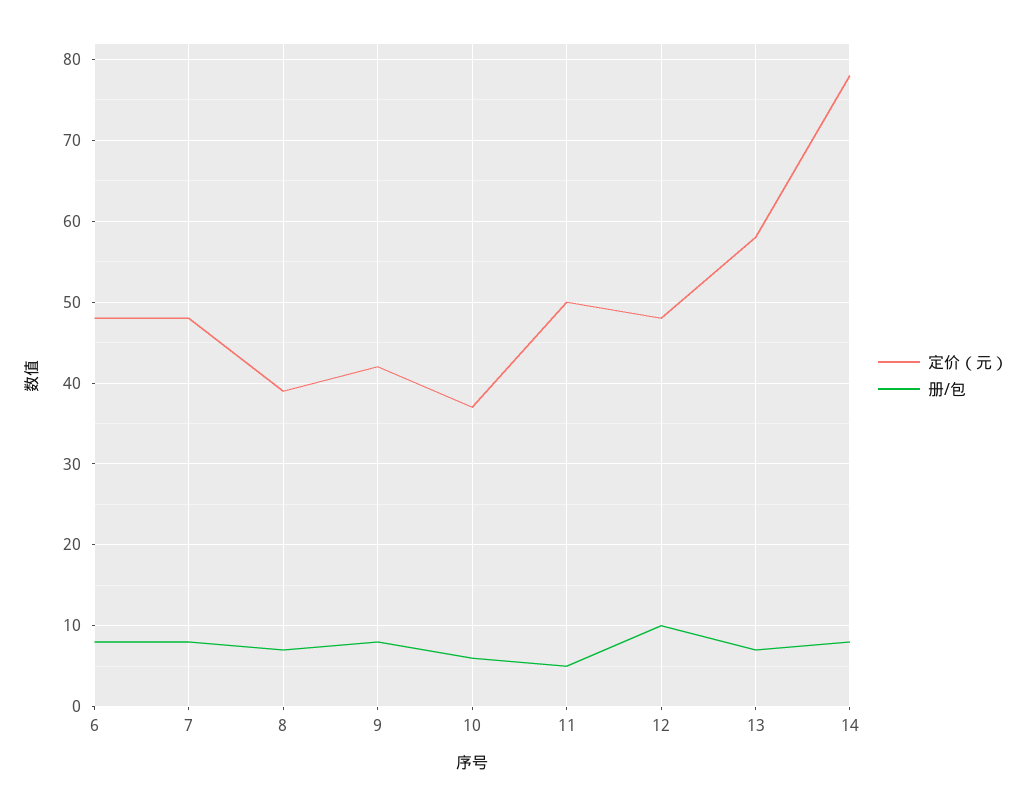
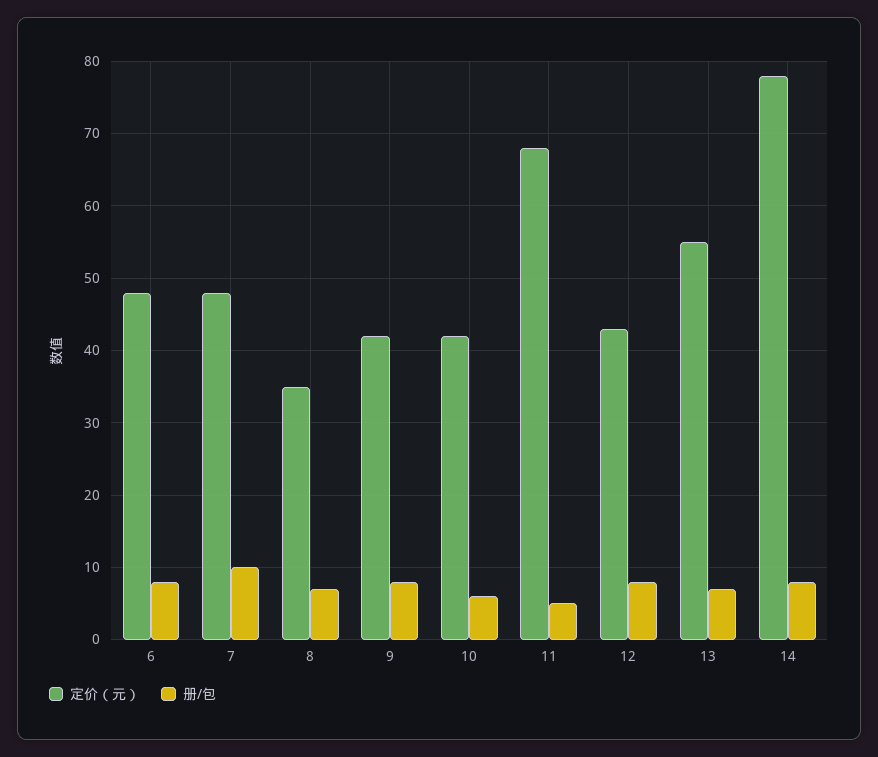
  {
    "定价（元）": {
      "6": 48,
      "7": 48,
-     "8": 39,
+     "8": 35,
      "9": 42,
-     "10": 37,
+     "10": 42,
-     "11": 50,
+     "11": 68,
-     "12": 48,
+     "12": 43,
-     "13": 58,
+     "13": 55,
      "14": 78
    },
    "册/包": {
      "6": 8,
-     "7": 8,
+     "7": 10,
      "8": 7,
      "9": 8,
      "10": 6,
      "11": 5,
-     "12": 10,
+     "12": 8,
      "13": 7,
      "14": 8
    }
  }

